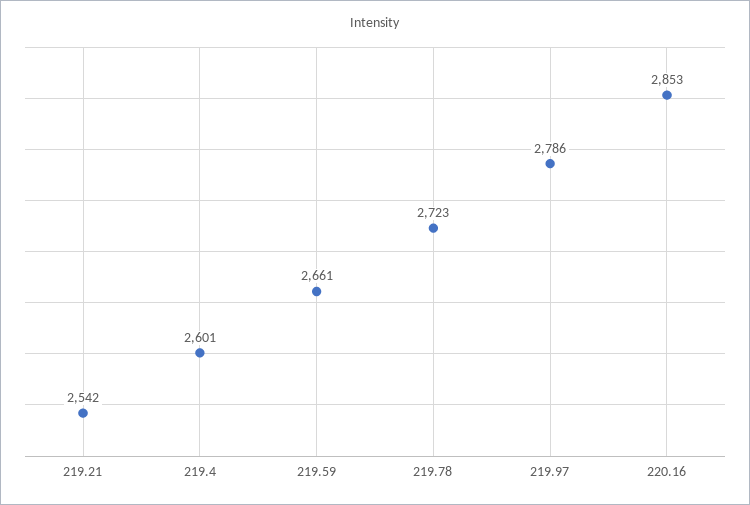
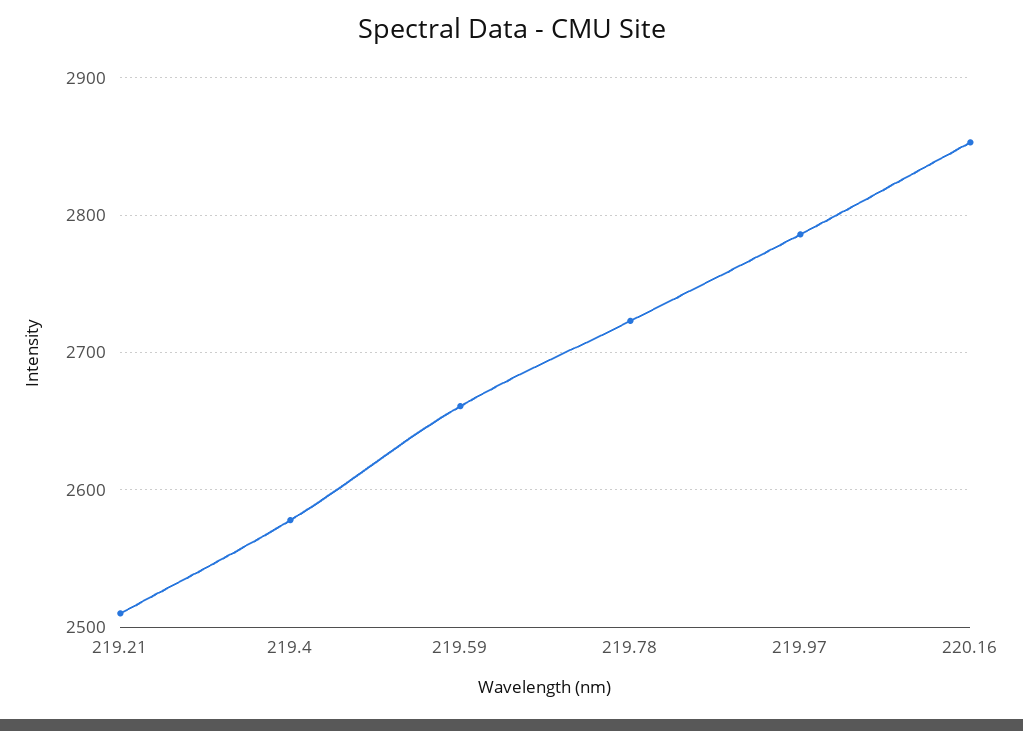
  {
-   "219.21": 2542,
+   "219.21": 2510,
-   "219.4": 2601,
+   "219.4": 2580,
    "219.59": 2661,
    "219.78": 2723,
    "219.97": 2786,
    "220.16": 2853
  }

